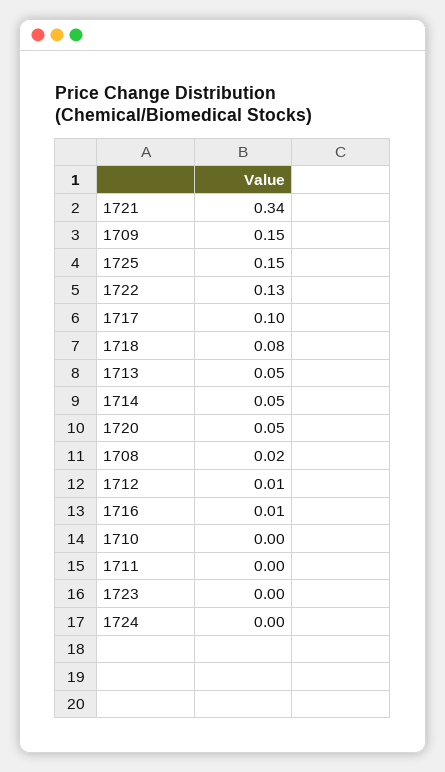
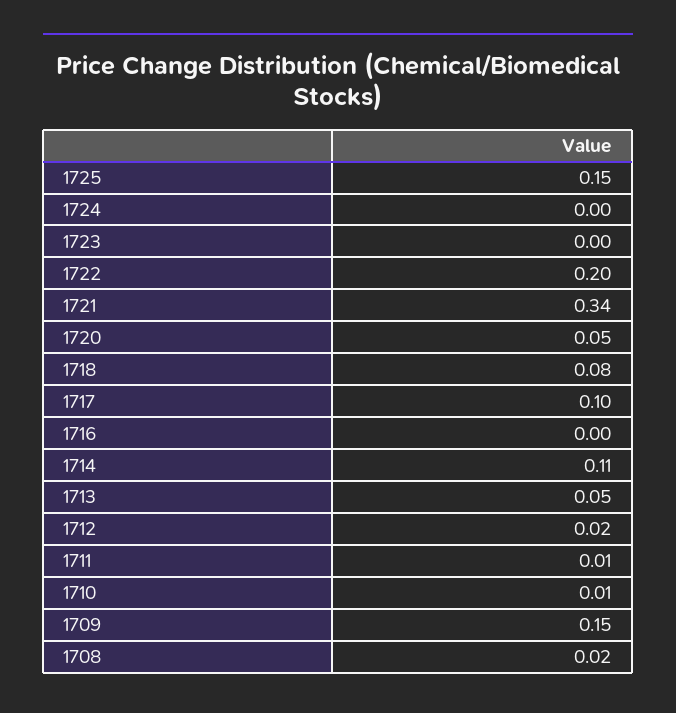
  {
    "1721": 0.34,
    "1709": 0.15,
    "1725": 0.15,
-   "1722": 0.13,
+   "1722": 0.2,
    "1717": 0.1,
    "1718": 0.08,
    "1713": 0.05,
-   "1714": 0.05,
+   "1714": 0.11,
    "1720": 0.05,
    "1708": 0.02,
-   "1712": 0.01,
+   "1712": 0.02,
-   "1716": 0.01,
+   "1716": 0,
-   "1710": 0,
+   "1710": 0.01,
-   "1711": 0,
+   "1711": 0.01,
    "1723": 0,
    "1724": 0
  }

